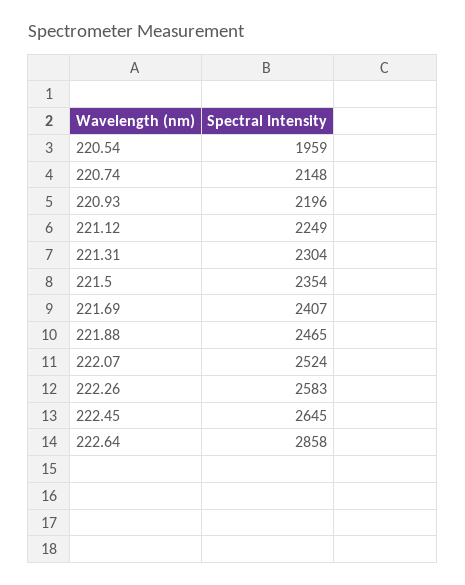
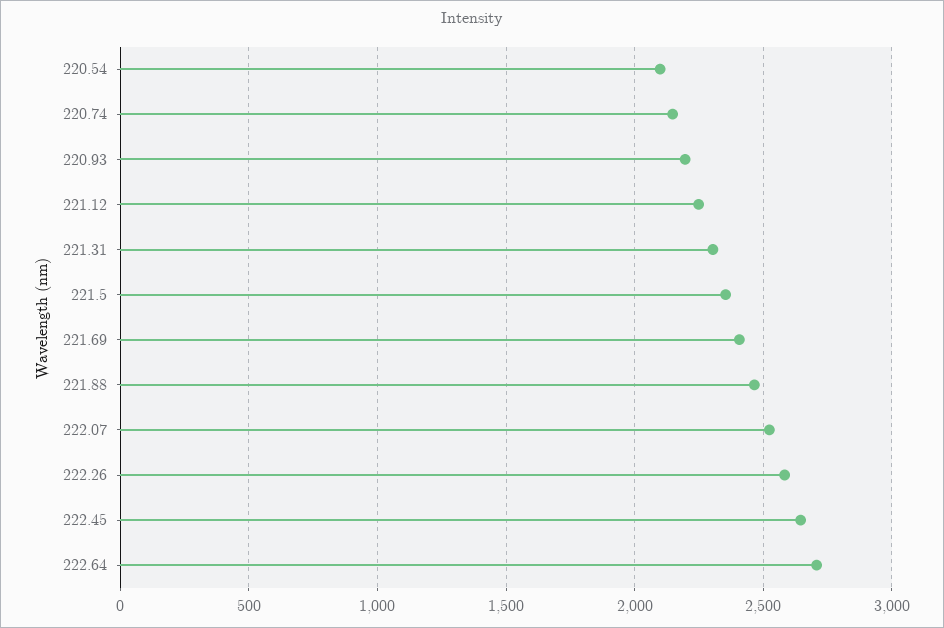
  {
-   "220.54": 1959,
+   "220.54": 2100,
    "220.74": 2148,
    "220.93": 2196,
    "221.12": 2249,
    "221.31": 2304,
    "221.5": 2354,
    "221.69": 2407,
    "221.88": 2465,
    "222.07": 2524,
    "222.26": 2583,
    "222.45": 2645,
-   "222.64": 2858
+   "222.64": 2700
  }

